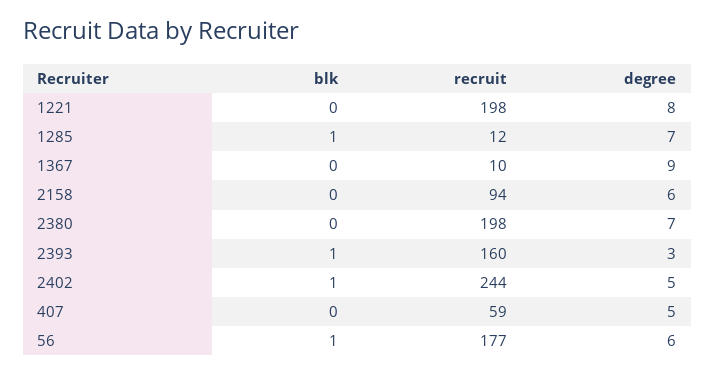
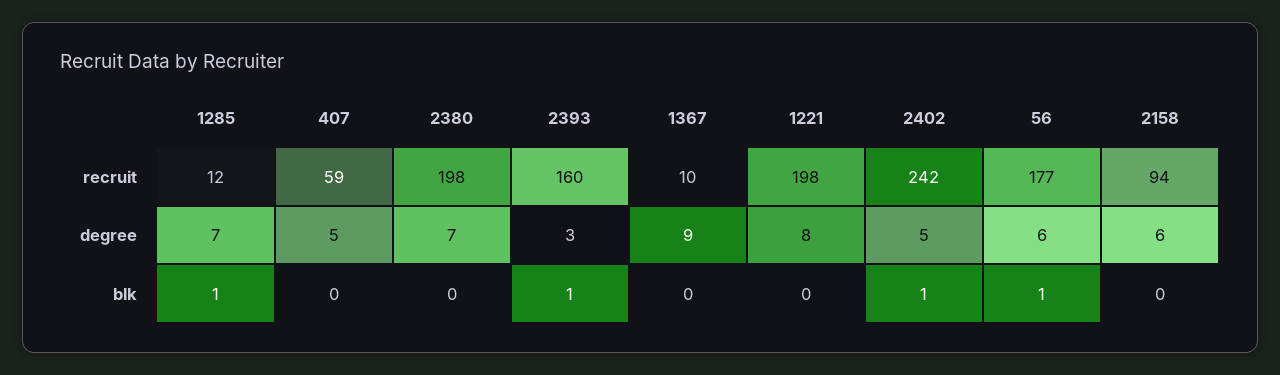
  {
    "blk": {
      "1221": 0,
      "1285": 1,
      "1367": 0,
      "2158": 0,
      "2380": 0,
      "2393": 1,
      "2402": 1,
      "407": 0,
      "56": 1
    },
    "recruit": {
      "1221": 198,
      "1285": 12,
      "1367": 10,
      "2158": 94,
      "2380": 198,
      "2393": 160,
-     "2402": 244,
+     "2402": 242,
      "407": 59,
      "56": 177
    },
    "degree": {
      "1221": 8,
      "1285": 7,
      "1367": 9,
      "2158": 6,
      "2380": 7,
      "2393": 3,
      "2402": 5,
      "407": 5,
      "56": 6
    }
  }

